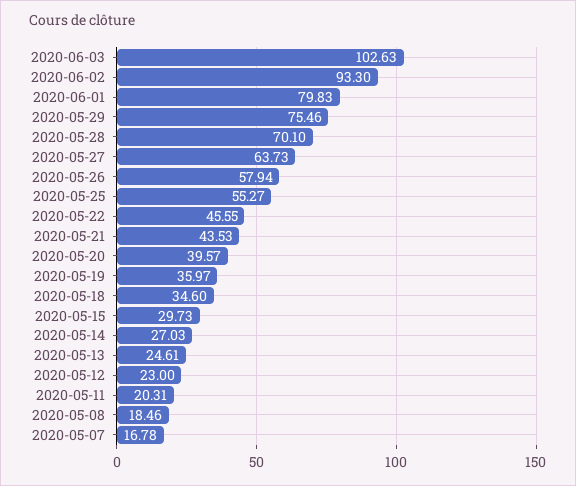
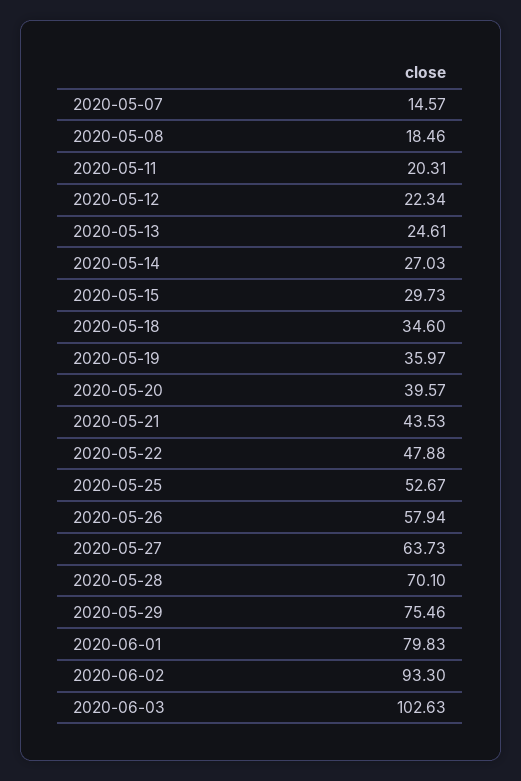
  {
    "2020-06-03": 102.63,
    "2020-06-02": 93.3,
    "2020-06-01": 79.83,
    "2020-05-29": 75.46,
    "2020-05-28": 70.1,
    "2020-05-27": 63.73,
    "2020-05-26": 57.94,
-   "2020-05-25": 55.27,
+   "2020-05-25": 52.67,
-   "2020-05-22": 45.55,
+   "2020-05-22": 47.88,
    "2020-05-21": 43.53,
    "2020-05-20": 39.57,
    "2020-05-19": 35.97,
    "2020-05-18": 34.6,
    "2020-05-15": 29.73,
    "2020-05-14": 27.03,
    "2020-05-13": 24.61,
-   "2020-05-12": 23,
+   "2020-05-12": 22.34,
    "2020-05-11": 20.31,
    "2020-05-08": 18.46,
-   "2020-05-07": 16.78
+   "2020-05-07": 14.57
  }

